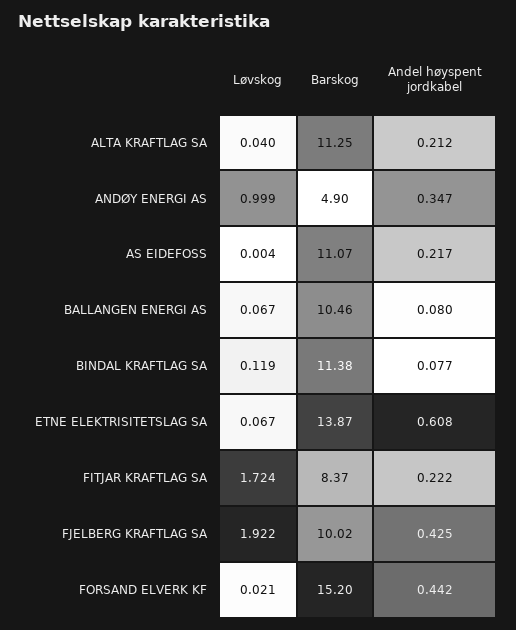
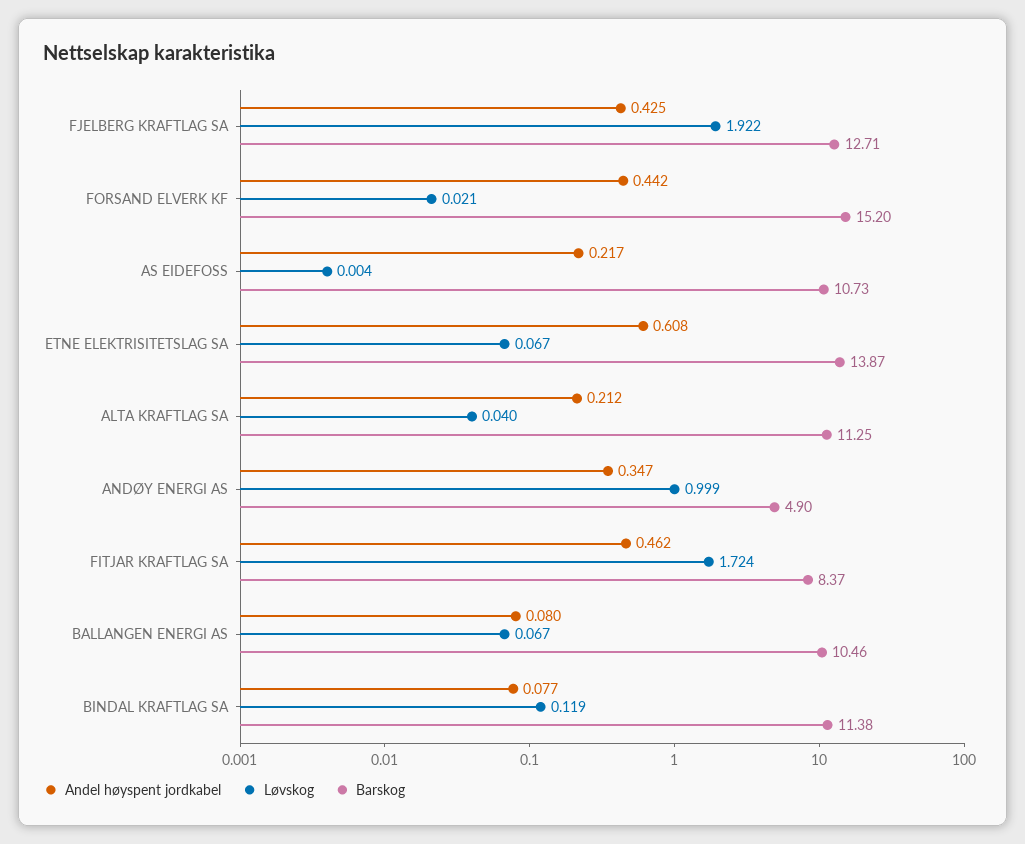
  {
    "Løvskog": {
      "ALTA KRAFTLAG SA": 0.04,
      "ANDØY ENERGI AS": 0.999,
      "AS EIDEFOSS": 0.004,
      "BALLANGEN ENERGI AS": 0.067,
      "BINDAL KRAFTLAG SA": 0.119,
      "ETNE ELEKTRISITETSLAG SA": 0.067,
      "FITJAR KRAFTLAG SA": 1.724,
      "FJELBERG KRAFTLAG SA": 1.922,
      "FORSAND ELVERK KF": 0.021
    },
    "Barskog": {
      "ALTA KRAFTLAG SA": 11.25,
      "ANDØY ENERGI AS": 4.9,
-     "AS EIDEFOSS": 11.07,
+     "AS EIDEFOSS": 10.73,
      "BALLANGEN ENERGI AS": 10.46,
      "BINDAL KRAFTLAG SA": 11.38,
      "ETNE ELEKTRISITETSLAG SA": 13.87,
      "FITJAR KRAFTLAG SA": 8.37,
-     "FJELBERG KRAFTLAG SA": 10.02,
+     "FJELBERG KRAFTLAG SA": 12.71,
      "FORSAND ELVERK KF": 15.2
    },
    "Andel høyspent jordkabel": {
      "ALTA KRAFTLAG SA": 0.212,
      "ANDØY ENERGI AS": 0.347,
      "AS EIDEFOSS": 0.217,
      "BALLANGEN ENERGI AS": 0.08,
      "BINDAL KRAFTLAG SA": 0.077,
      "ETNE ELEKTRISITETSLAG SA": 0.608,
-     "FITJAR KRAFTLAG SA": 0.222,
+     "FITJAR KRAFTLAG SA": 0.462,
      "FJELBERG KRAFTLAG SA": 0.425,
      "FORSAND ELVERK KF": 0.442
    }
  }

